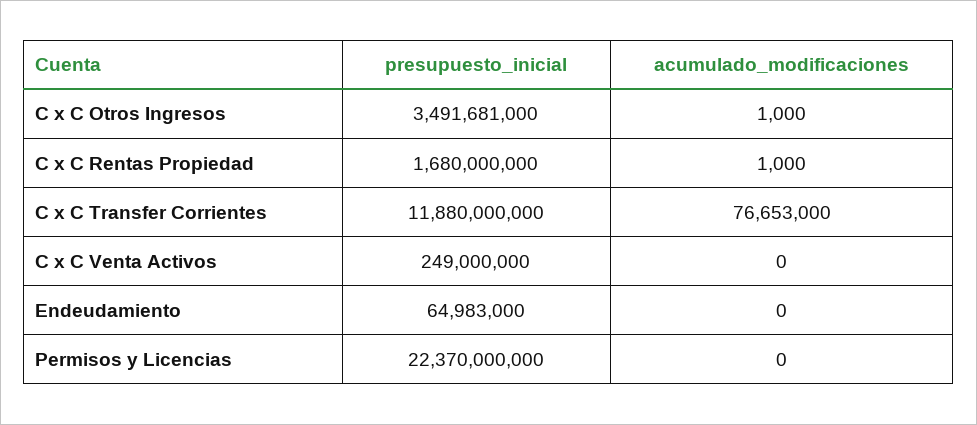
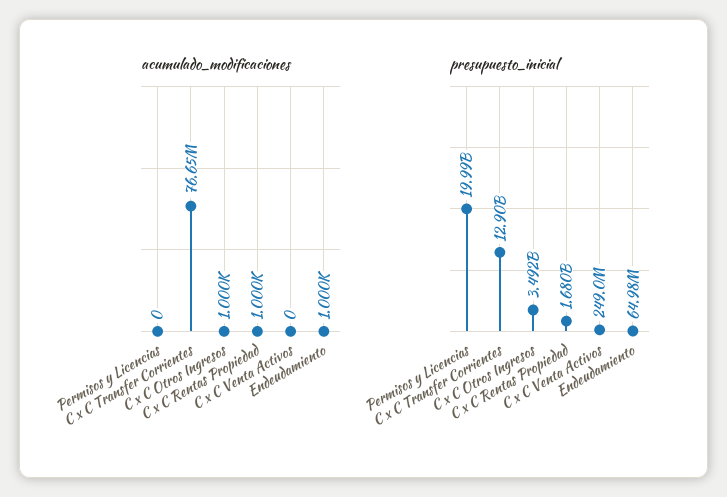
  {
    "presupuesto_inicial": {
      "C x C Otros Ingresos": 3491681000,
      "C x C Rentas Propiedad": 1680000000,
-     "C x C Transfer Corrientes": 11880000000,
+     "C x C Transfer Corrientes": 12900000000,
      "C x C Venta Activos": 249000000,
      "Endeudamiento": 64983000,
-     "Permisos y Licencias": 22370000000
+     "Permisos y Licencias": 19990000000
    },
    "acumulado_modificaciones": {
      "C x C Otros Ingresos": 1000,
      "C x C Rentas Propiedad": 1000,
      "C x C Transfer Corrientes": 76653000,
      "C x C Venta Activos": 0,
-     "Endeudamiento": 0,
+     "Endeudamiento": 1000,
      "Permisos y Licencias": 0
    }
  }

